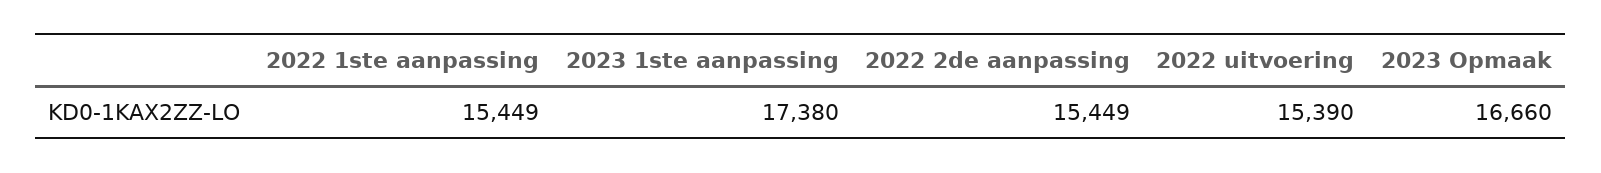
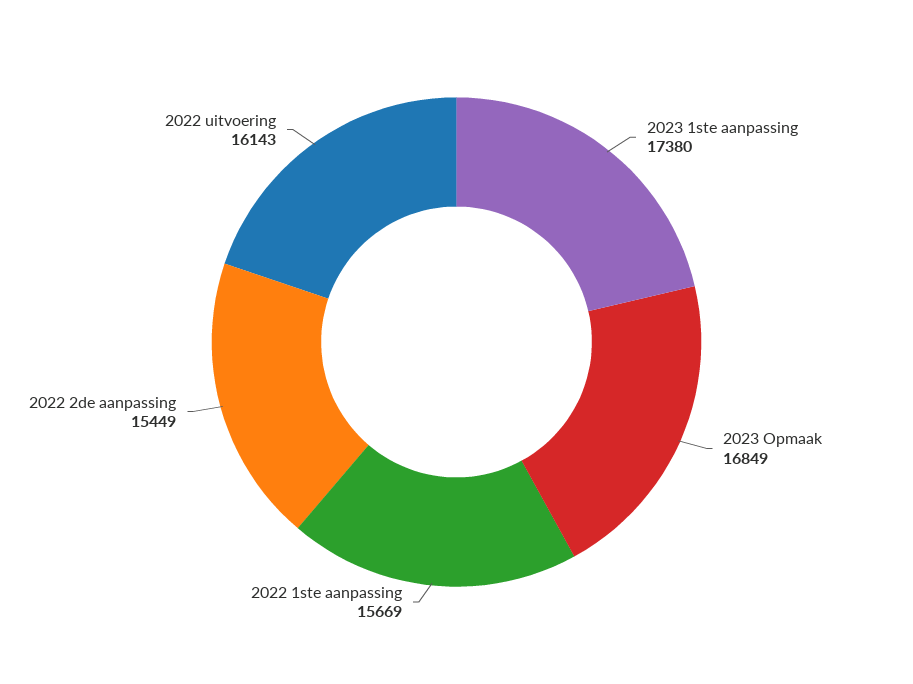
  {
-   "2022 1ste aanpassing": 15449,
+   "2022 1ste aanpassing": 15669,
    "2023 1ste aanpassing": 17380,
    "2022 2de aanpassing": 15449,
-   "2022 uitvoering": 15390,
+   "2022 uitvoering": 16143,
-   "2023 Opmaak": 16660
+   "2023 Opmaak": 16849
  }

